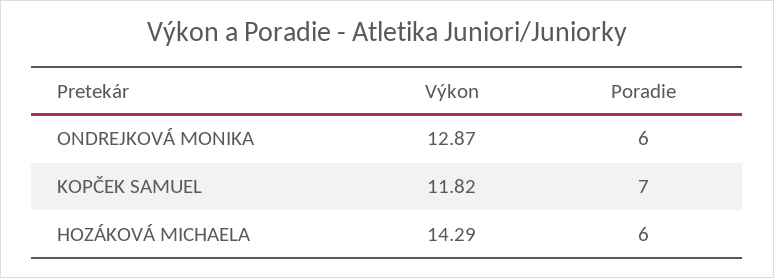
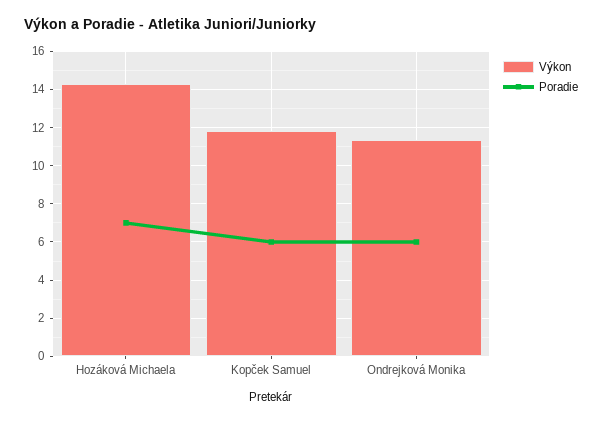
  {
    "Výkon": {
-     "ONDREJKOVÁ MONIKA": 12.87,
+     "ONDREJKOVÁ MONIKA": 11.5,
      "KOPČEK SAMUEL": 11.82,
      "HOZÁKOVÁ MICHAELA": 14.29
    },
    "Poradie": {
      "ONDREJKOVÁ MONIKA": 6,
-     "KOPČEK SAMUEL": 7,
+     "KOPČEK SAMUEL": 6,
-     "HOZÁKOVÁ MICHAELA": 6
+     "HOZÁKOVÁ MICHAELA": 7
    }
  }

